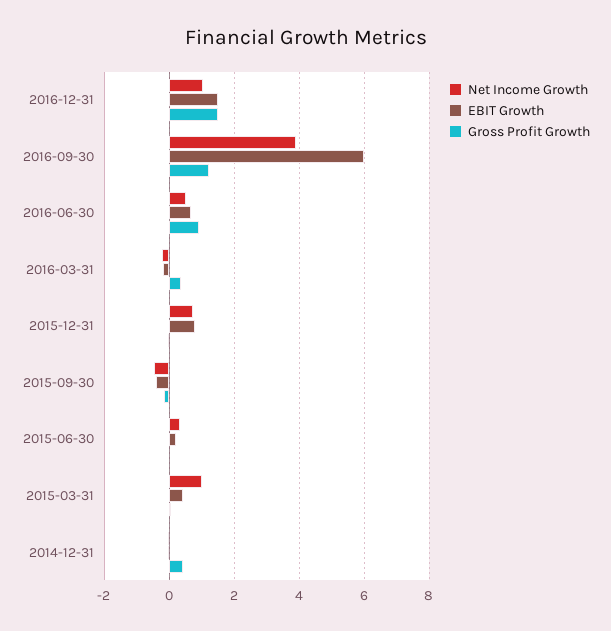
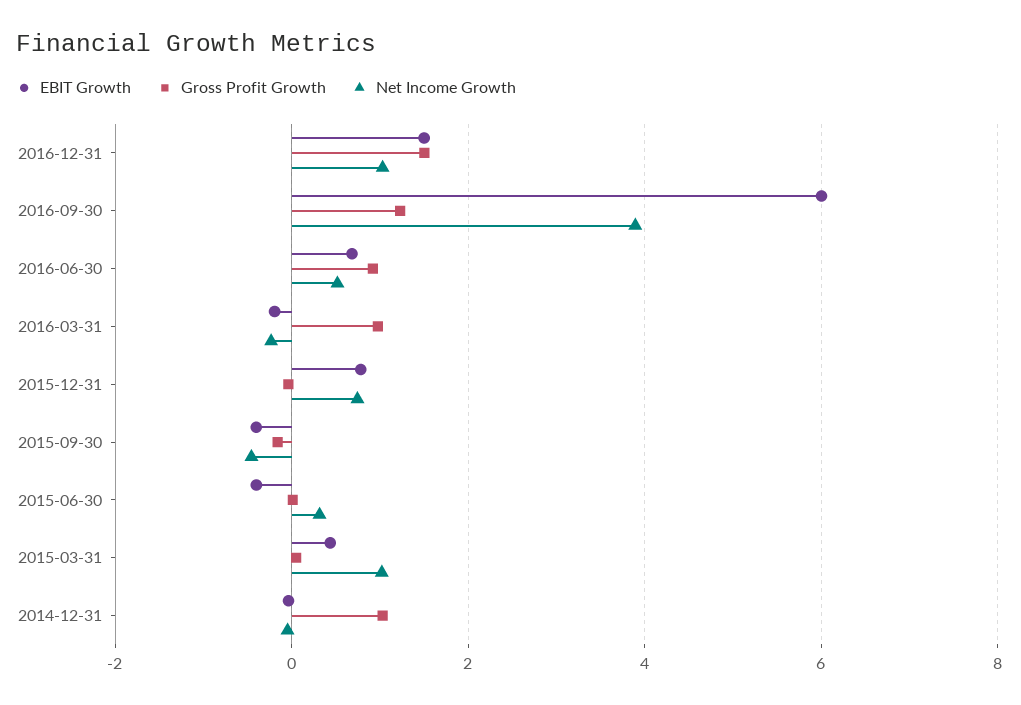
  {
    "Net Income Growth": {
      "2016-12-31": 1,
      "2016-09-30": 3.8,
      "2016-06-30": 0.6,
      "2016-03-31": -0.2,
      "2015-12-31": 0.8,
      "2015-09-30": -0.4,
      "2015-06-30": 0.4,
      "2015-03-31": 1,
      "2014-12-31": 0
    },
    "EBIT Growth": {
      "2016-12-31": 1.6,
      "2016-09-30": 6,
      "2016-06-30": 0.6,
      "2016-03-31": -0.2,
      "2015-12-31": 0.8,
      "2015-09-30": -0.4,
-     "2015-06-30": 0.2,
+     "2015-06-30": -0.4,
      "2015-03-31": 0.4,
      "2014-12-31": 0
    },
    "Gross Profit Growth": {
      "2016-12-31": 1.6,
      "2016-09-30": 1.2,
      "2016-06-30": 1,
-     "2016-03-31": 0.4,
+     "2016-03-31": 1,
      "2015-12-31": 0,
      "2015-09-30": -0.2,
      "2015-06-30": 0,
      "2015-03-31": 0,
-     "2014-12-31": 0.4
+     "2014-12-31": 1
    }
  }

